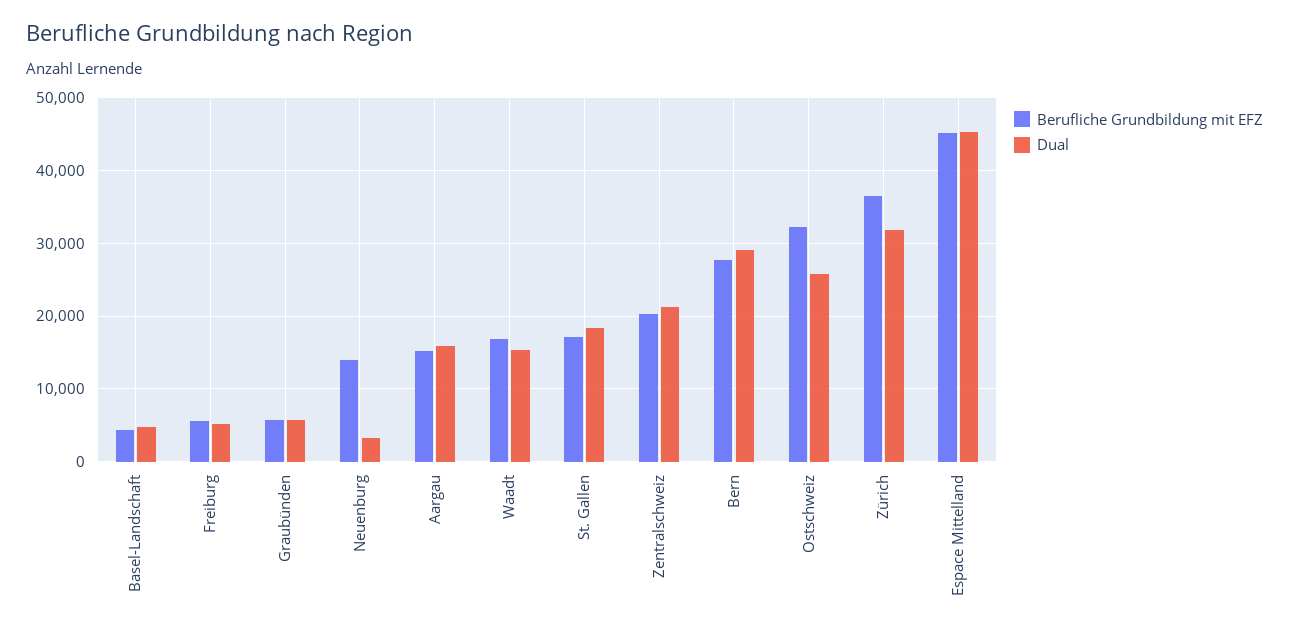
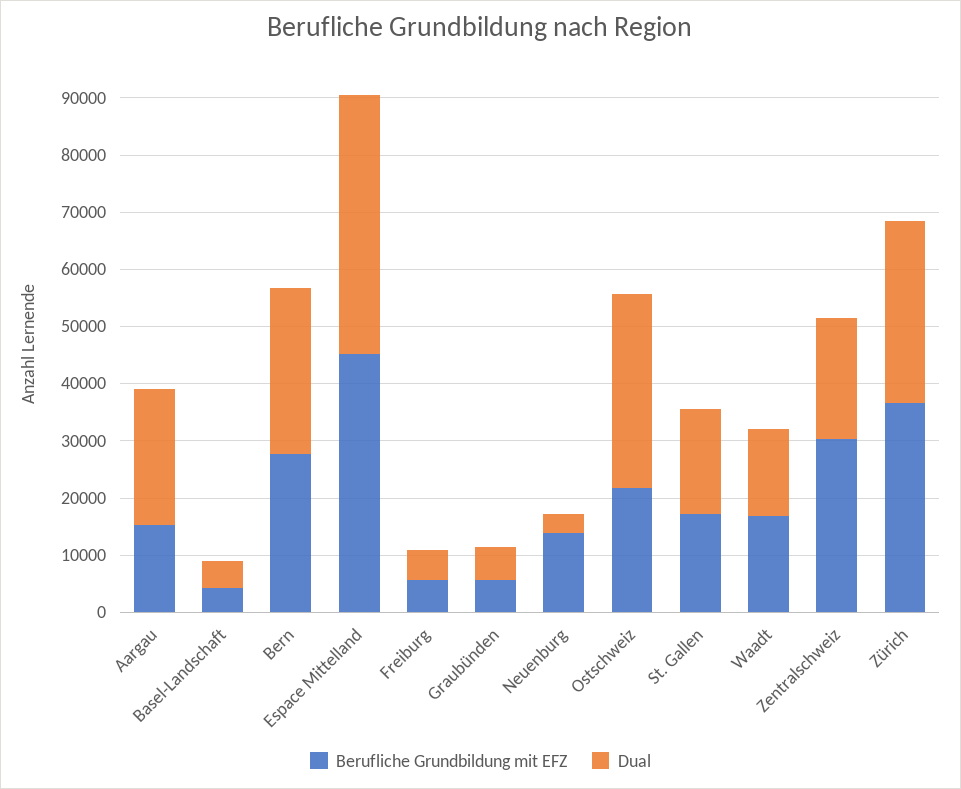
  {
    "Berufliche Grundbildung mit EFZ": {
      "Basel-Landschaft": 4000,
      "Freiburg": 6000,
      "Graubünden": 6000,
      "Neuenburg": 14000,
      "Aargau": 15000,
      "Waadt": 17000,
      "St. Gallen": 17000,
-     "Zentralschweiz": 20000,
+     "Zentralschweiz": 30000,
      "Bern": 28000,
-     "Ostschweiz": 32000,
+     "Ostschweiz": 22000,
      "Zürich": 37000,
      "Espace Mittelland": 45000
    },
    "Dual": {
      "Basel-Landschaft": 5000,
      "Freiburg": 5000,
      "Graubünden": 6000,
      "Neuenburg": 3000,
-     "Aargau": 16000,
+     "Aargau": 24000,
      "Waadt": 15000,
      "St. Gallen": 18000,
      "Zentralschweiz": 21000,
      "Bern": 29000,
-     "Ostschweiz": 26000,
+     "Ostschweiz": 34000,
      "Zürich": 32000,
      "Espace Mittelland": 45000
    }
  }

